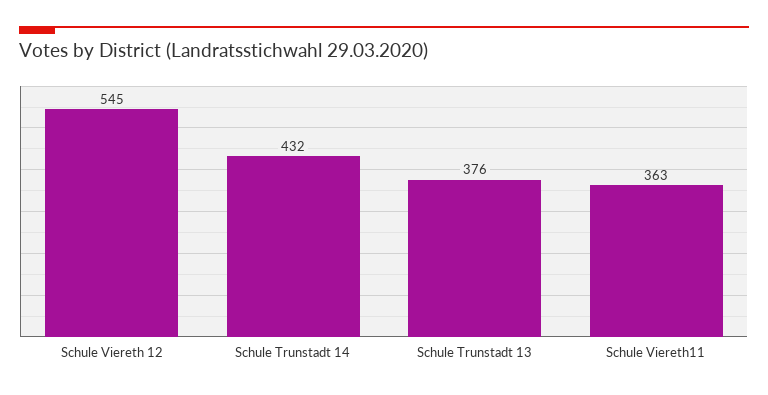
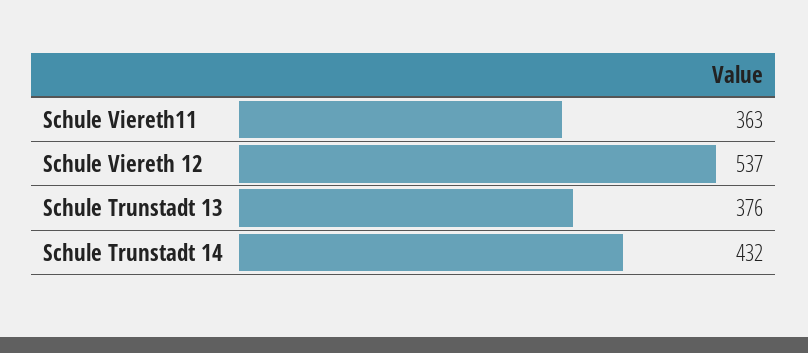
  {
-   "Schule Viereth 12": 545,
+   "Schule Viereth 12": 537,
    "Schule Trunstadt 14": 432,
    "Schule Trunstadt 13": 376,
    "Schule Viereth11": 363
  }

